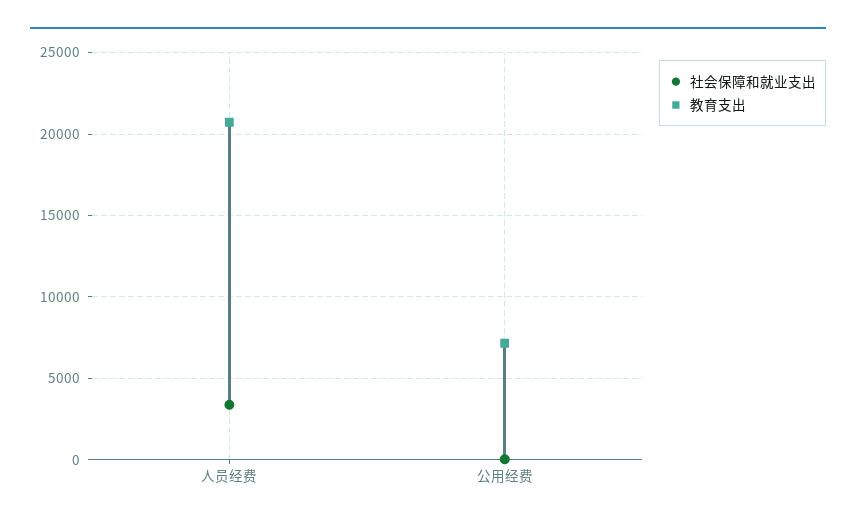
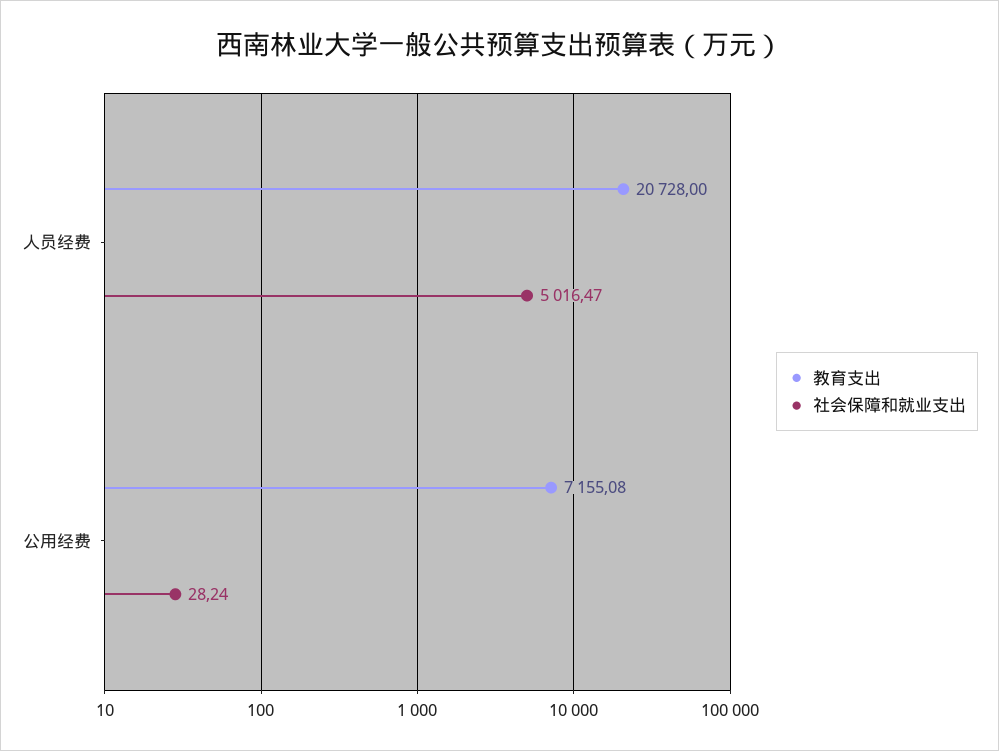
  {
    "社会保障和就业支出": {
-     "人员经费": 3500,
+     "人员经费": 5016.47,
      "公用经费": 28.24
    },
    "教育支出": {
      "人员经费": 20728,
      "公用经费": 7155.08
    }
  }

